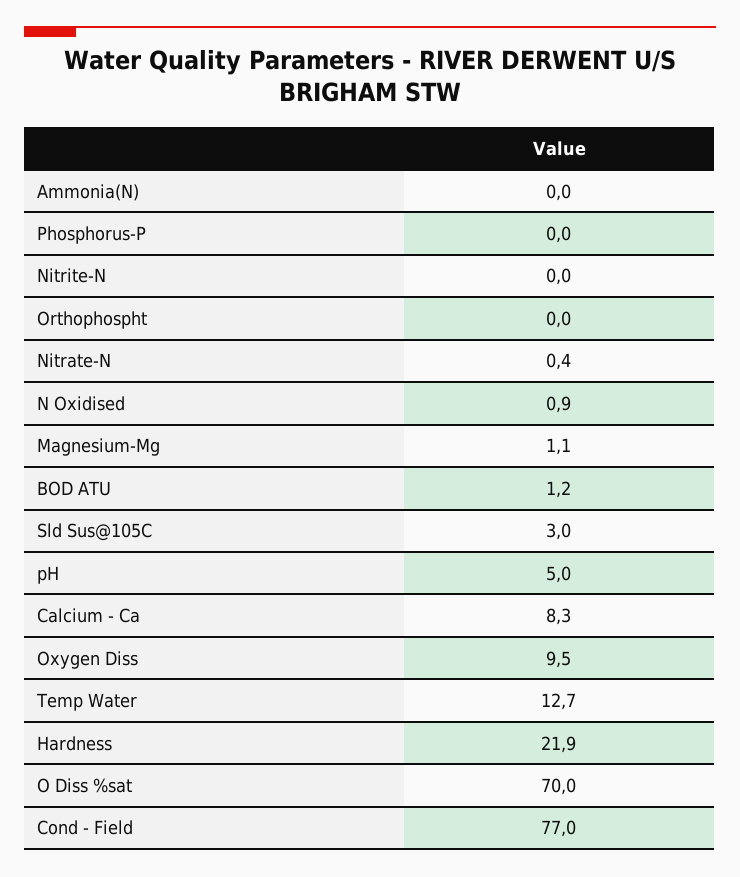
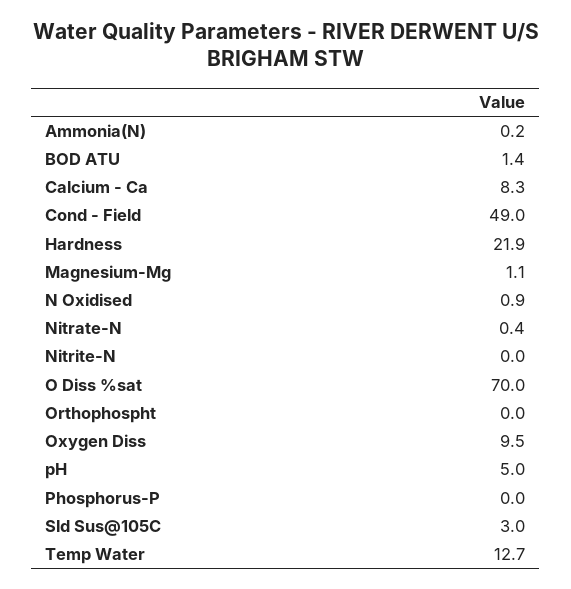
  {
-   "Ammonia(N)": 0,
+   "Ammonia(N)": 0.2,
    "Phosphorus-P": 0,
    "Nitrite-N": 0,
    "Orthophospht": 0,
    "Nitrate-N": 0.4,
    "N Oxidised": 0.9,
    "Magnesium-Mg": 1.1,
-   "BOD ATU": 1.2,
+   "BOD ATU": 1.4,
    "Sld Sus@105C": 3,
    "pH": 5,
    "Calcium - Ca": 8.3,
    "Oxygen Diss": 9.5,
    "Temp Water": 12.7,
    "Hardness": 21.9,
    "O Diss %sat": 70,
-   "Cond - Field": 77
+   "Cond - Field": 49
  }

